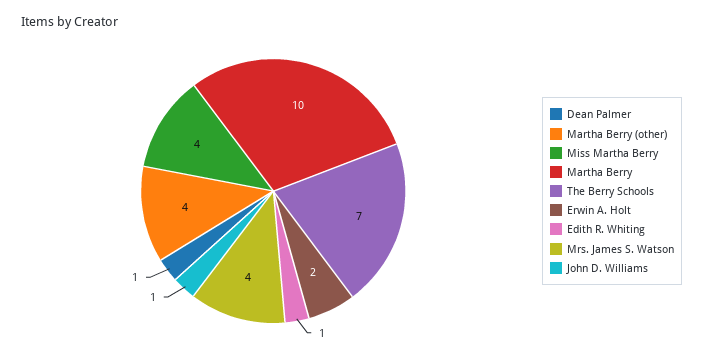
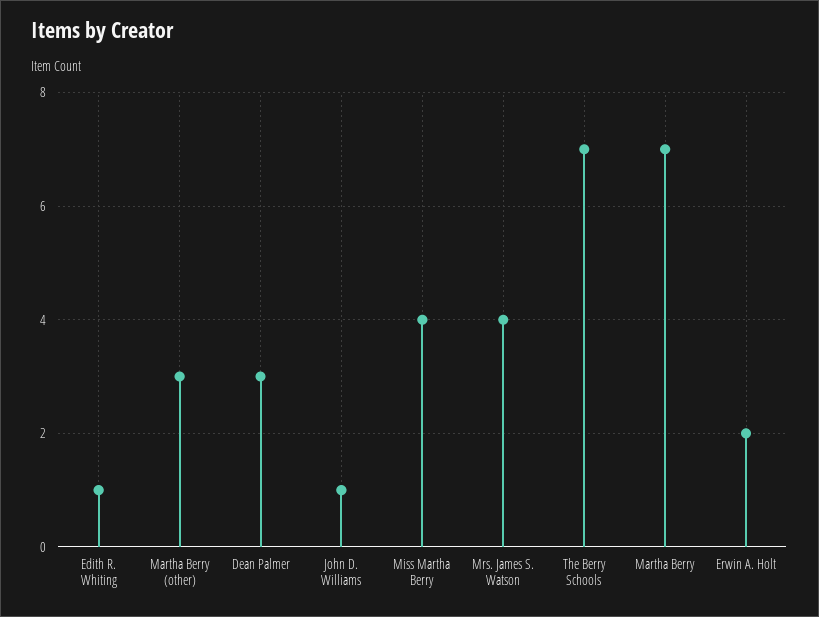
  {
-   "Dean Palmer": 1,
+   "Dean Palmer": 3,
-   "Martha Berry (other)": 4,
+   "Martha Berry (other)": 3,
    "Miss Martha Berry": 4,
-   "Martha Berry": 10,
+   "Martha Berry": 7,
    "The Berry Schools": 7,
    "Erwin A. Holt": 2,
    "Edith R. Whiting": 1,
    "Mrs. James S. Watson": 4,
    "John D. Williams": 1
  }

